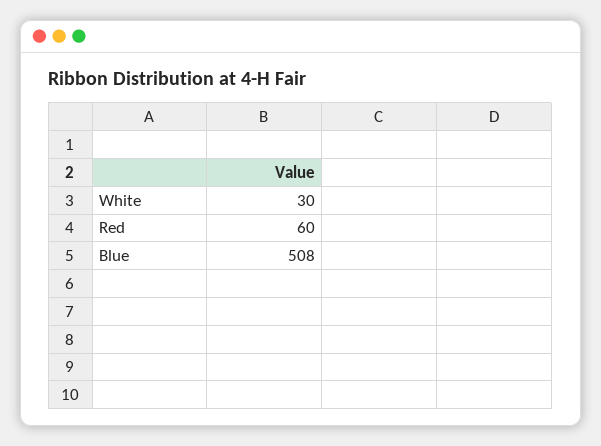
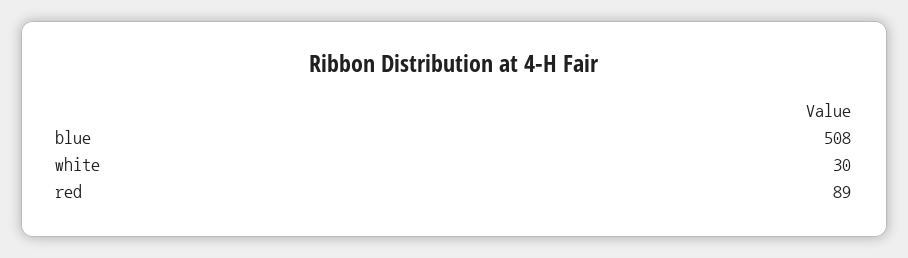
  {
    "White": 30,
-   "Red": 60,
+   "Red": 89,
    "Blue": 508
  }

